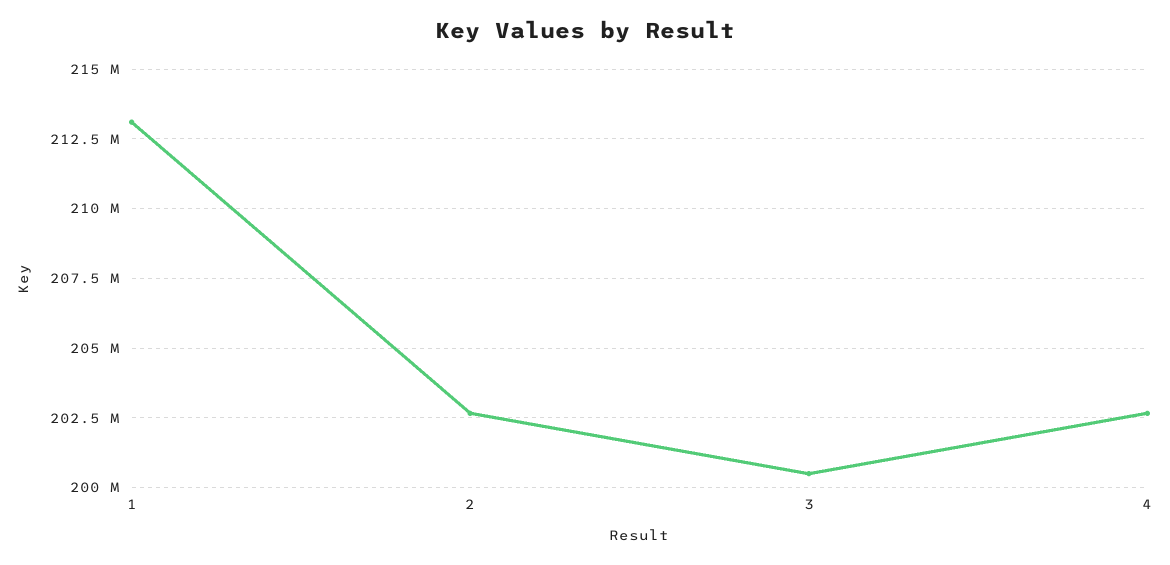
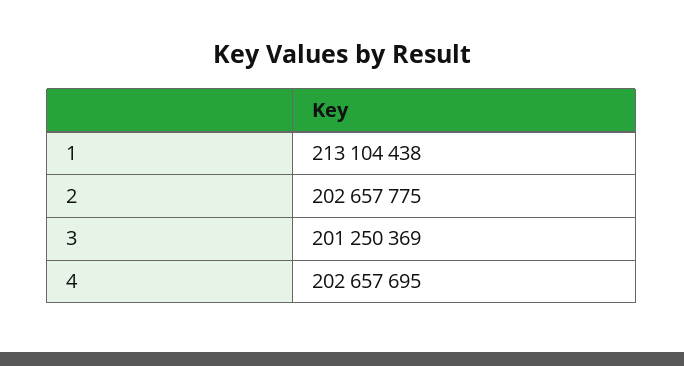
  {
    "1": 213104438,
    "2": 202657775,
-   "3": 200500000,
+   "3": 201250369,
    "4": 202657695
  }

